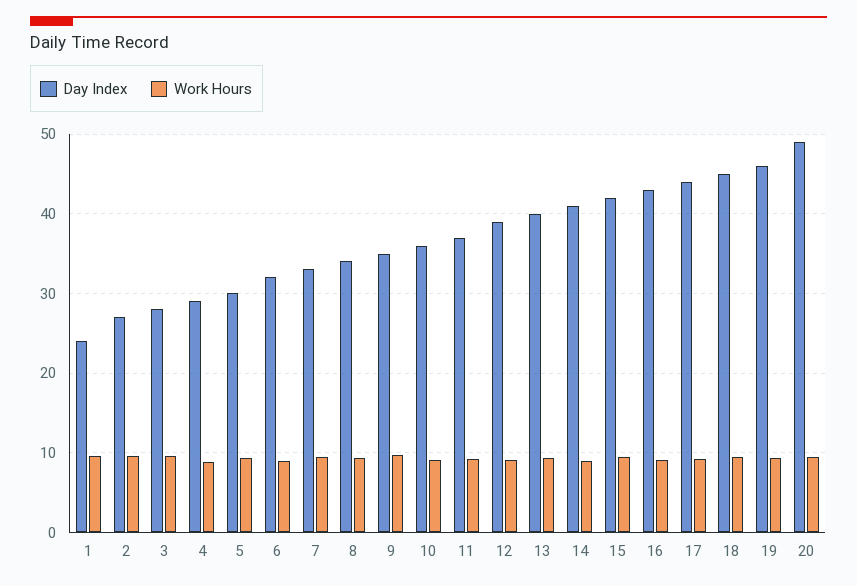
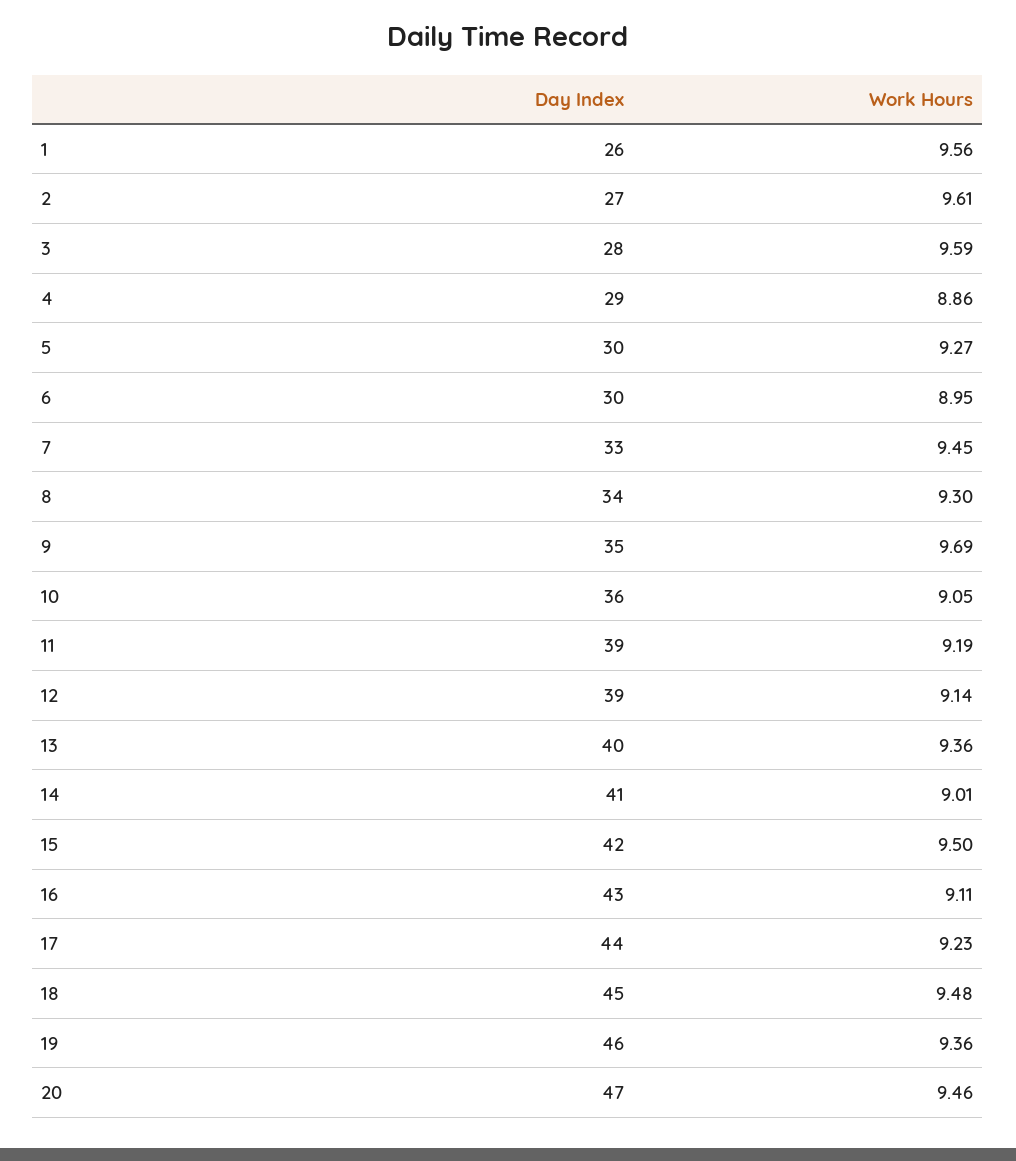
  {
    "Day Index": {
-     "1": 24,
+     "1": 26,
      "2": 27,
      "3": 28,
      "4": 29,
      "5": 30,
-     "6": 32,
+     "6": 30,
      "7": 33,
      "8": 34,
      "9": 35,
      "10": 36,
-     "11": 37,
+     "11": 39,
      "12": 39,
      "13": 40,
      "14": 41,
      "15": 42,
      "16": 43,
      "17": 44,
      "18": 45,
      "19": 46,
-     "20": 49
+     "20": 47
    },
    "Work Hours": {
      "1": 9.56,
      "2": 9.61,
      "3": 9.59,
      "4": 8.86,
      "5": 9.27,
      "6": 8.95,
      "7": 9.45,
      "8": 9.3,
      "9": 9.69,
      "10": 9.05,
      "11": 9.19,
      "12": 9.14,
      "13": 9.36,
      "14": 9.01,
      "15": 9.5,
      "16": 9.11,
      "17": 9.23,
      "18": 9.48,
      "19": 9.36,
      "20": 9.46
    }
  }

